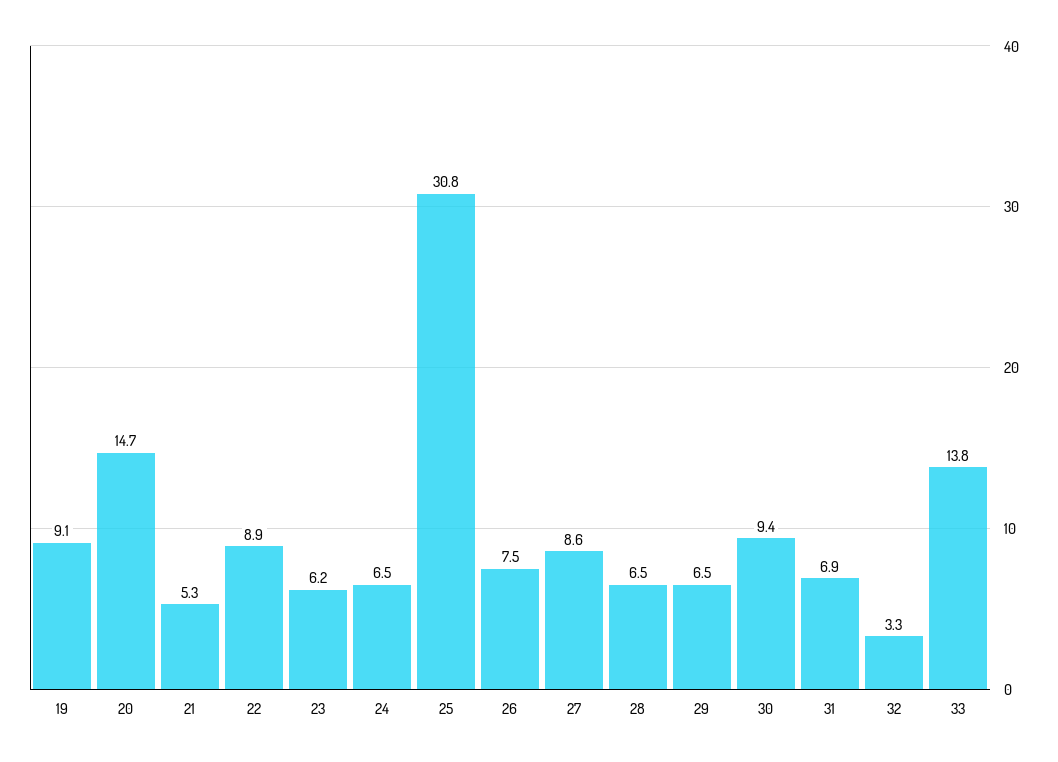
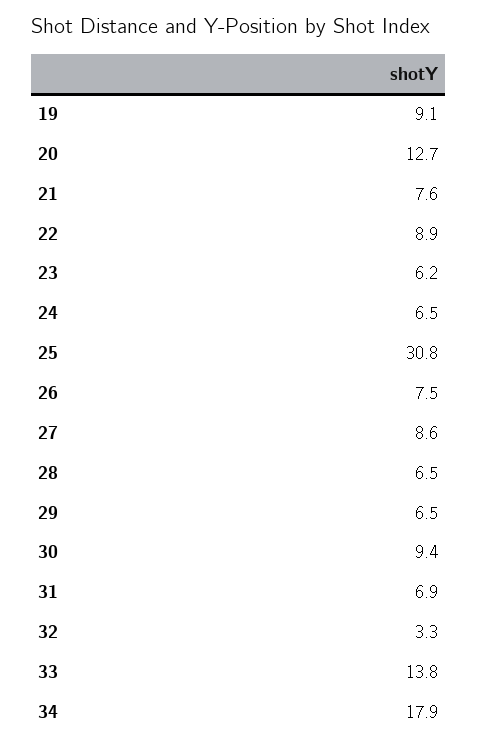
  {
    "19": 9.1,
-   "20": 14.7,
+   "20": 12.7,
-   "21": 5.3,
+   "21": 7.6,
    "22": 8.9,
    "23": 6.2,
    "24": 6.5,
    "25": 30.8,
    "26": 7.5,
    "27": 8.6,
    "28": 6.5,
    "29": 6.5,
    "30": 9.4,
    "31": 6.9,
    "32": 3.3,
-   "33": 13.8
+   "33": 13.8,
+   "34": 17.9
  }

